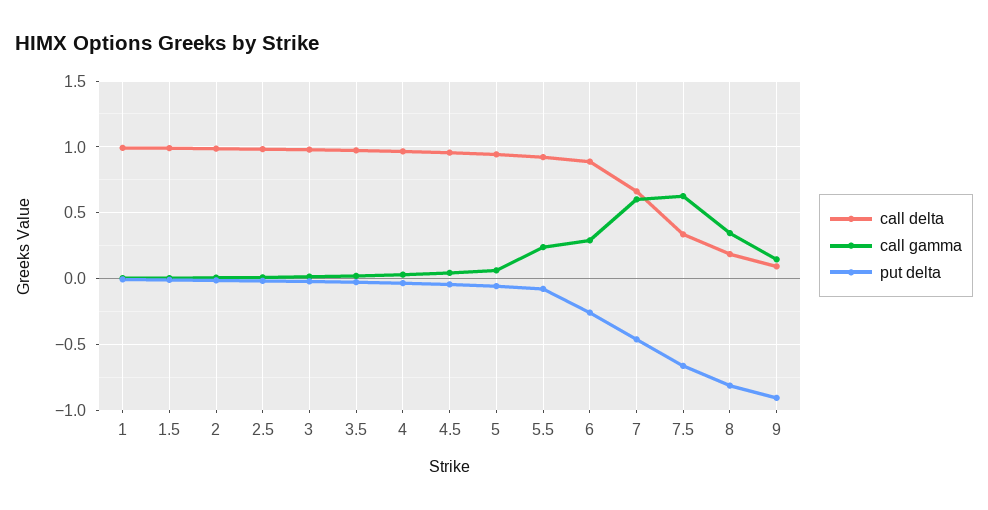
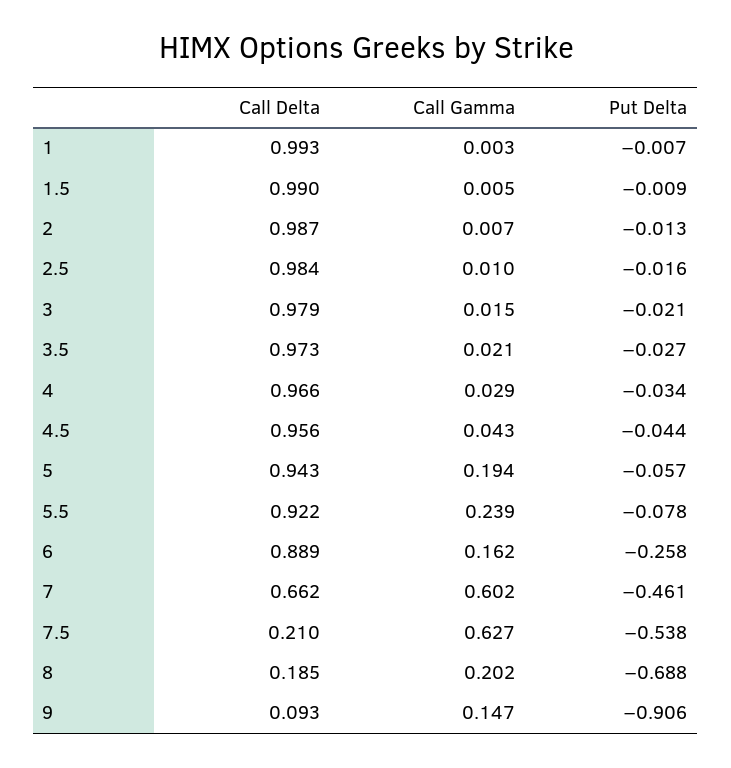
  {
    "call delta": {
      "1": 0.993,
      "1.5": 0.99,
      "2": 0.987,
      "2.5": 0.984,
      "3": 0.979,
      "3.5": 0.973,
      "4": 0.966,
      "4.5": 0.956,
      "5": 0.943,
      "5.5": 0.922,
      "6": 0.889,
      "7": 0.662,
-     "7.5": 0.35,
+     "7.5": 0.21,
      "8": 0.185,
      "9": 0.093
    },
    "call gamma": {
      "1": 0.003,
      "1.5": 0.005,
      "2": 0.007,
      "2.5": 0.01,
      "3": 0.015,
      "3.5": 0.021,
      "4": 0.029,
      "4.5": 0.043,
-     "5": 0.05,
+     "5": 0.194,
      "5.5": 0.239,
-     "6": 0.3,
+     "6": 0.162,
      "7": 0.602,
      "7.5": 0.627,
-     "8": 0.35,
+     "8": 0.202,
      "9": 0.147
    },
    "put delta": {
      "1": -0.007,
      "1.5": -0.009,
      "2": -0.013,
      "2.5": -0.016,
      "3": -0.021,
      "3.5": -0.027,
      "4": -0.034,
      "4.5": -0.044,
      "5": -0.057,
      "5.5": -0.078,
      "6": -0.258,
      "7": -0.461,
-     "7.5": -0.65,
+     "7.5": -0.538,
-     "8": -0.8,
+     "8": -0.688,
      "9": -0.906
    }
  }

